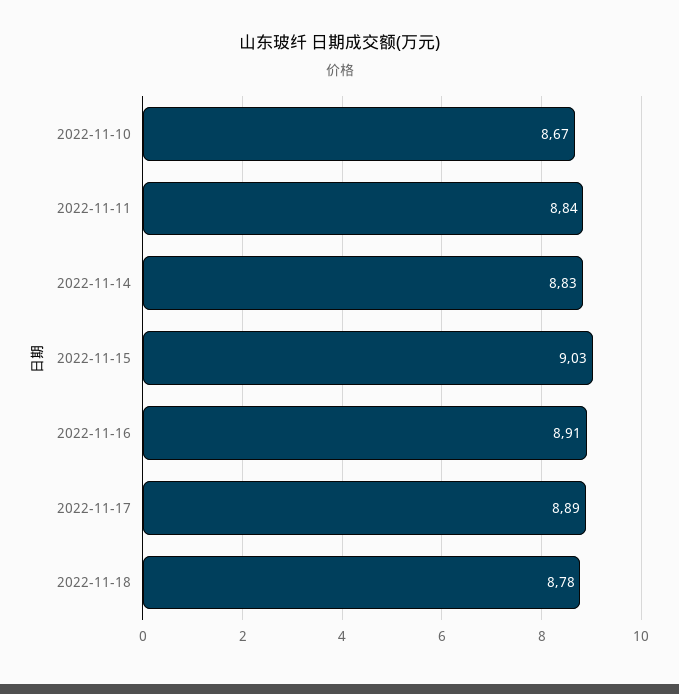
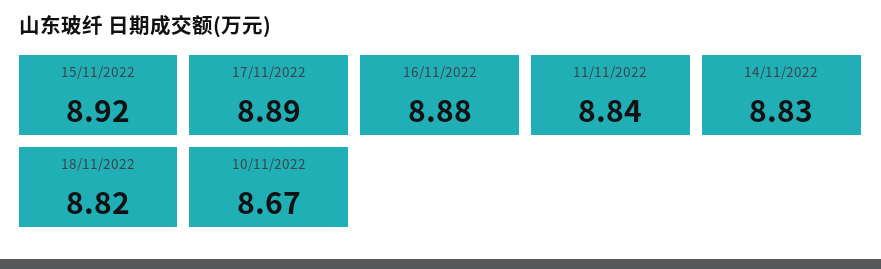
  {
    "2022-11-10": 8.67,
    "2022-11-11": 8.84,
    "2022-11-14": 8.83,
-   "2022-11-15": 9.03,
+   "2022-11-15": 8.92,
-   "2022-11-16": 8.91,
+   "2022-11-16": 8.88,
    "2022-11-17": 8.89,
-   "2022-11-18": 8.78
+   "2022-11-18": 8.82
  }

